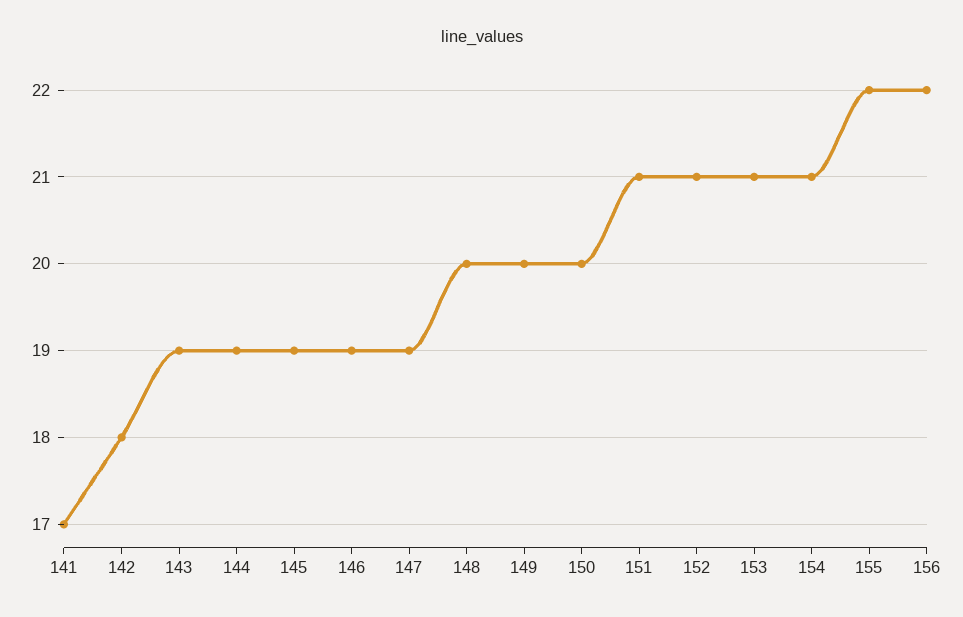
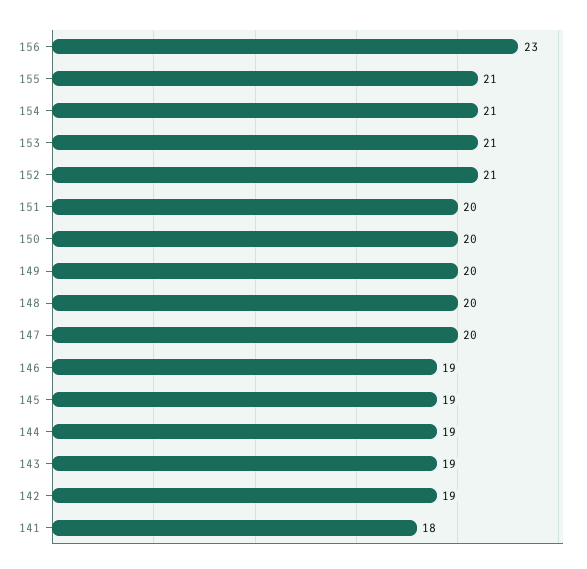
  {
-   "141": 17,
+   "141": 18,
-   "142": 18,
+   "142": 19,
    "143": 19,
    "144": 19,
    "145": 19,
    "146": 19,
-   "147": 19,
+   "147": 20,
    "148": 20,
    "149": 20,
    "150": 20,
-   "151": 21,
+   "151": 20,
    "152": 21,
    "153": 21,
    "154": 21,
-   "155": 22,
+   "155": 21,
-   "156": 22
+   "156": 23
  }

